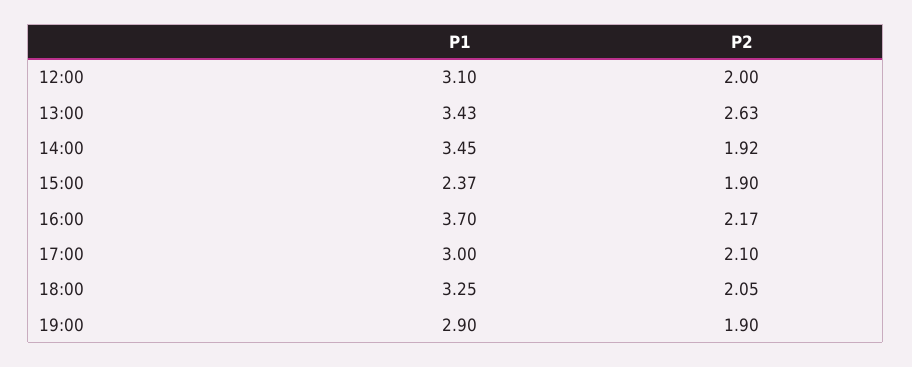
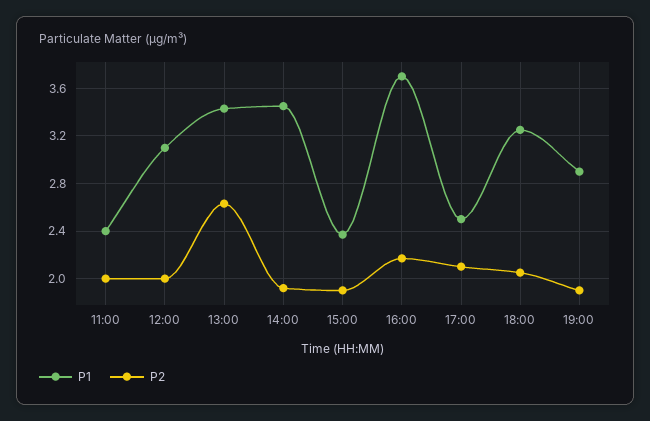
  {
    "P1": {
      "12:00": 3.1,
      "13:00": 3.43,
      "14:00": 3.45,
      "15:00": 2.37,
      "16:00": 3.7,
-     "17:00": 3,
+     "17:00": 2.5,
      "18:00": 3.25,
-     "19:00": 2.9
+     "19:00": 2.9,
+     "11:00": 2.4
    },
    "P2": {
      "12:00": 2,
      "13:00": 2.63,
      "14:00": 1.92,
      "15:00": 1.9,
      "16:00": 2.17,
      "17:00": 2.1,
      "18:00": 2.05,
-     "19:00": 1.9
+     "19:00": 1.9,
+     "11:00": 2
    }
  }

